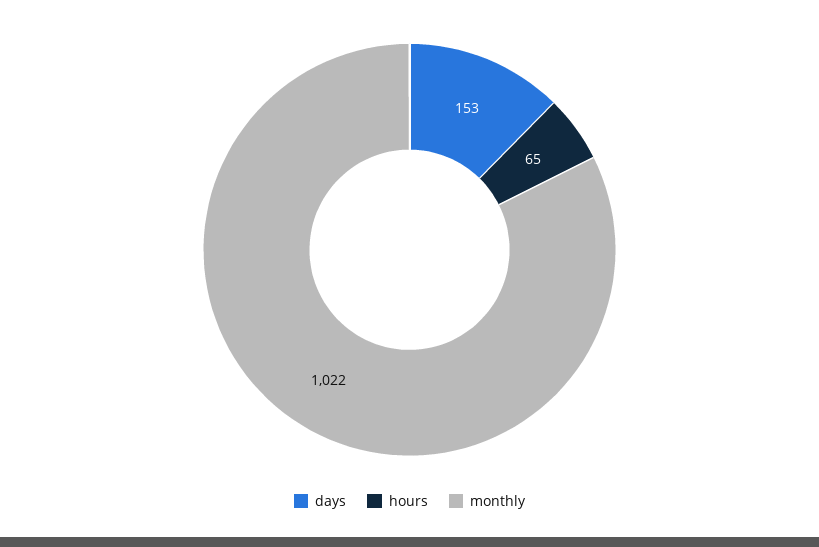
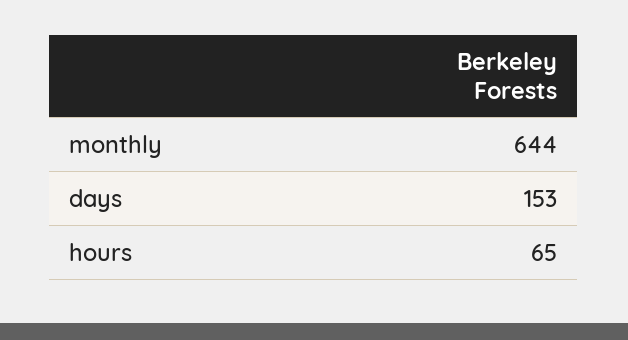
  {
    "days": 153,
    "hours": 65,
-   "monthly": 1022
+   "monthly": 644
  }

